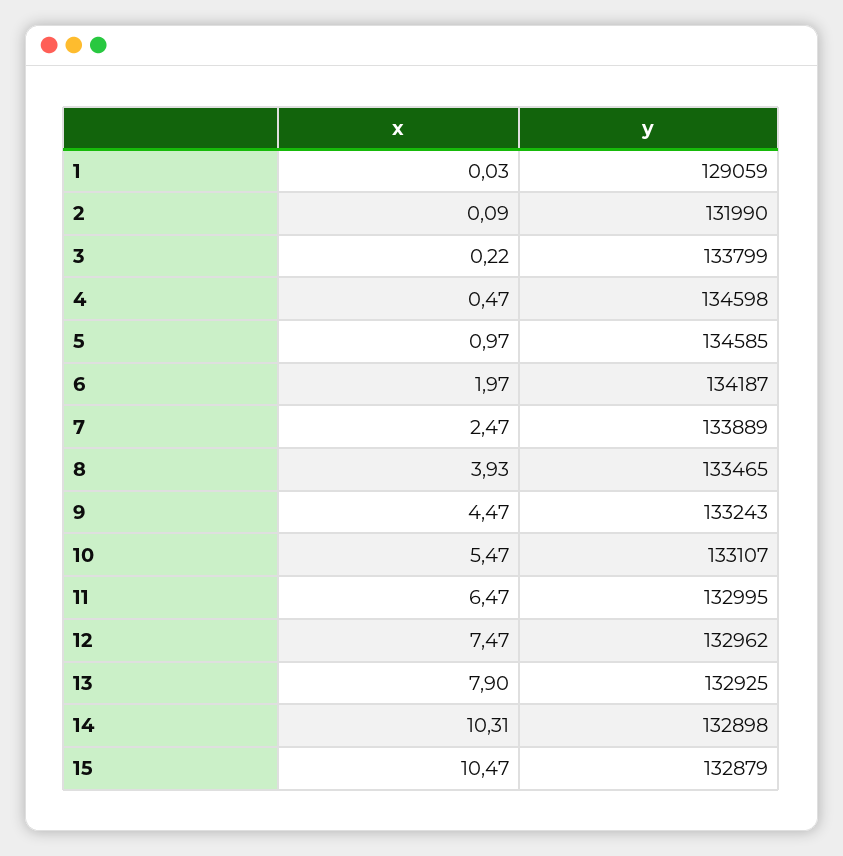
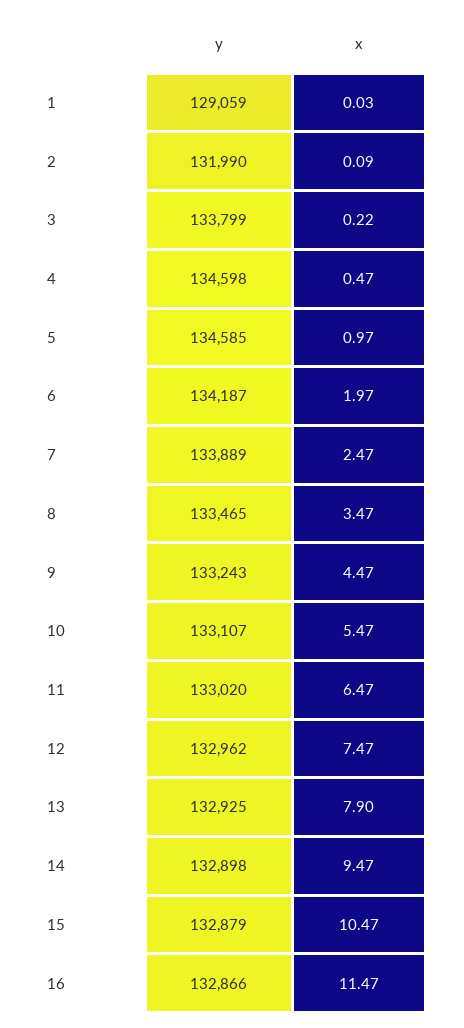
  {
    "x": {
      "1": 0.03,
      "2": 0.09,
      "3": 0.22,
      "4": 0.47,
      "5": 0.97,
      "6": 1.97,
      "7": 2.47,
-     "8": 3.93,
+     "8": 3.47,
      "9": 4.47,
      "10": 5.47,
      "11": 6.47,
      "12": 7.47,
      "13": 7.9,
-     "14": 10.31,
+     "14": 9.47,
-     "15": 10.47
+     "15": 10.47,
+     "16": 11.47
    },
    "y": {
      "1": 129059,
      "2": 131990,
      "3": 133799,
      "4": 134598,
      "5": 134585,
      "6": 134187,
      "7": 133889,
      "8": 133465,
      "9": 133243,
      "10": 133107,
-     "11": 132995,
+     "11": 133020,
      "12": 132962,
      "13": 132925,
      "14": 132898,
-     "15": 132879
+     "15": 132879,
+     "16": 132866
    }
  }

